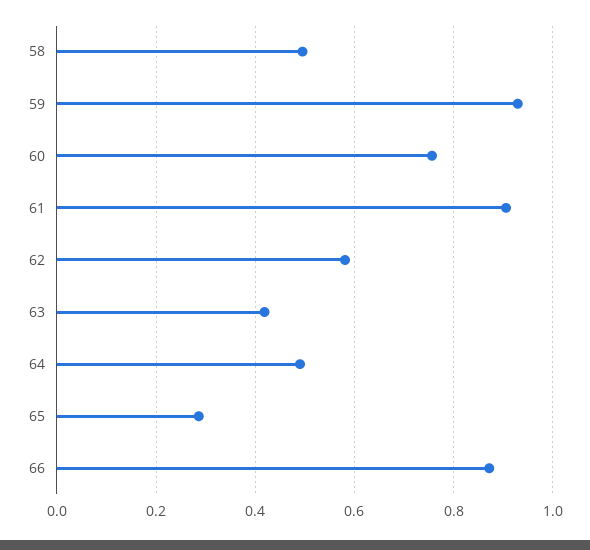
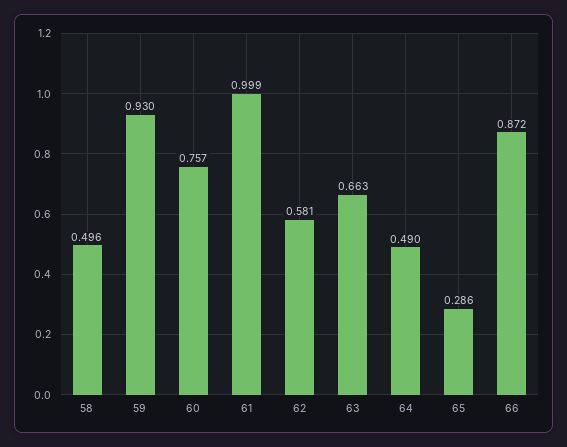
  {
    "58": 0.496,
    "59": 0.93,
    "60": 0.757,
-   "61": 0.9,
+   "61": 0.999,
    "62": 0.581,
-   "63": 0.42,
+   "63": 0.663,
    "64": 0.49,
    "65": 0.286,
    "66": 0.872
  }

